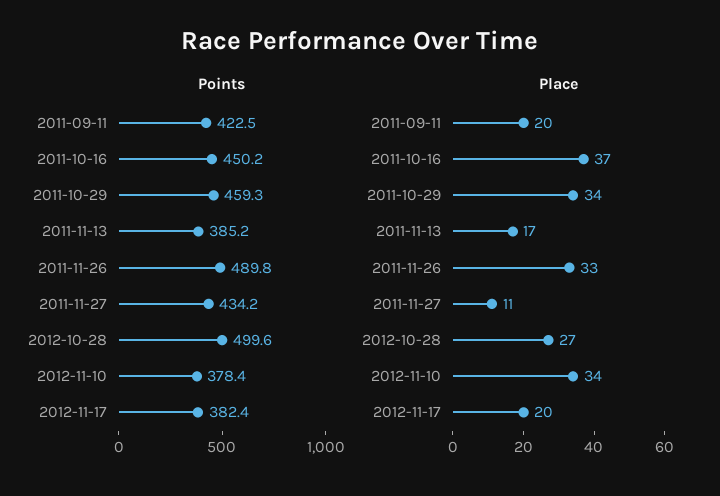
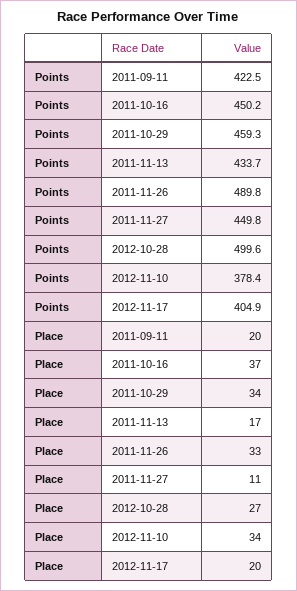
  {
    "Points": {
      "2011-09-11": 422.5,
      "2011-10-16": 450.2,
      "2011-10-29": 459.3,
-     "2011-11-13": 385.2,
+     "2011-11-13": 433.7,
      "2011-11-26": 489.8,
-     "2011-11-27": 434.2,
+     "2011-11-27": 449.8,
      "2012-10-28": 499.6,
      "2012-11-10": 378.4,
-     "2012-11-17": 382.4
+     "2012-11-17": 404.9
    },
    "Place": {
      "2011-09-11": 20,
      "2011-10-16": 37,
      "2011-10-29": 34,
      "2011-11-13": 17,
      "2011-11-26": 33,
      "2011-11-27": 11,
      "2012-10-28": 27,
      "2012-11-10": 34,
      "2012-11-17": 20
    }
  }

